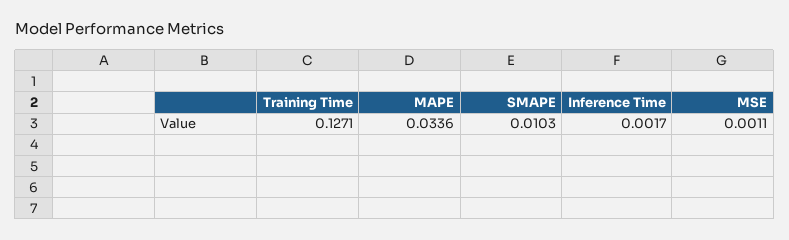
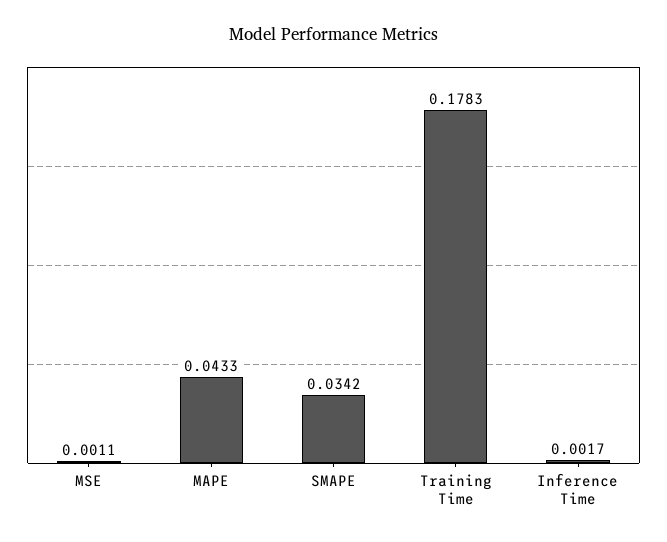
  {
-   "Training Time": 0.1271,
+   "Training Time": 0.1783,
-   "MAPE": 0.0336,
+   "MAPE": 0.0433,
-   "SMAPE": 0.0103,
+   "SMAPE": 0.0342,
    "Inference Time": 0.0017,
    "MSE": 0.0011
  }

